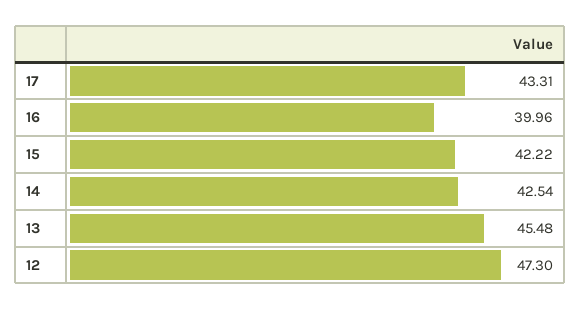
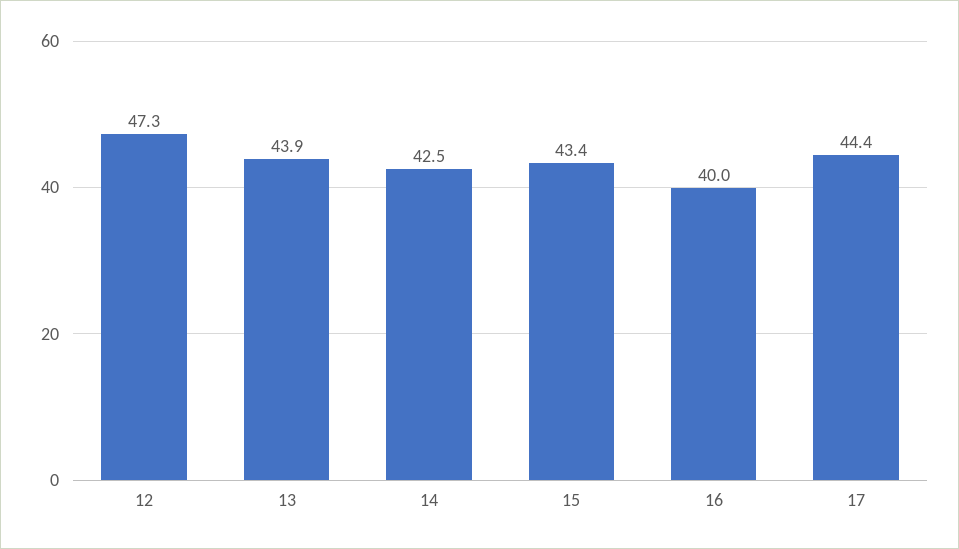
  {
-   "17": 43.31,
+   "17": 44.4,
    "16": 39.96,
-   "15": 42.22,
+   "15": 43.4,
    "14": 42.54,
-   "13": 45.48,
+   "13": 43.9,
    "12": 47.3
  }

